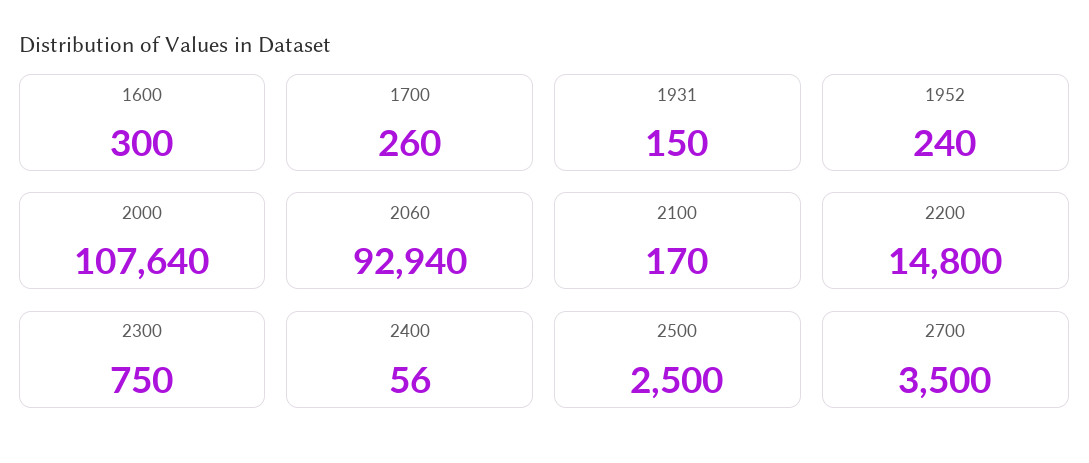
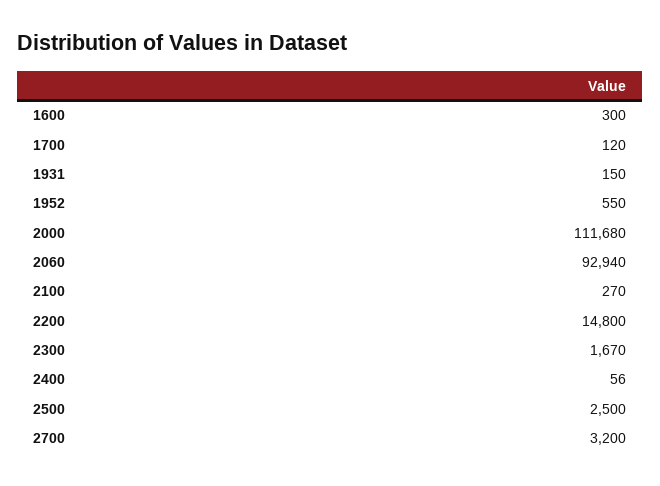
  {
    "1600": 300,
-   "1700": 260,
+   "1700": 120,
    "1931": 150,
-   "1952": 240,
+   "1952": 550,
-   "2000": 107640,
+   "2000": 111680,
    "2060": 92940,
-   "2100": 170,
+   "2100": 270,
    "2200": 14800,
-   "2300": 750,
+   "2300": 1670,
    "2400": 56,
    "2500": 2500,
-   "2700": 3500
+   "2700": 3200
  }

